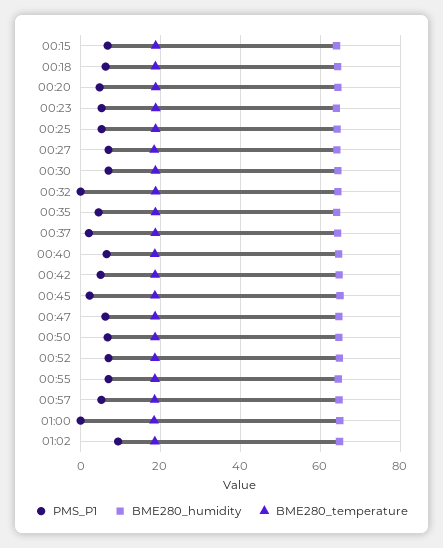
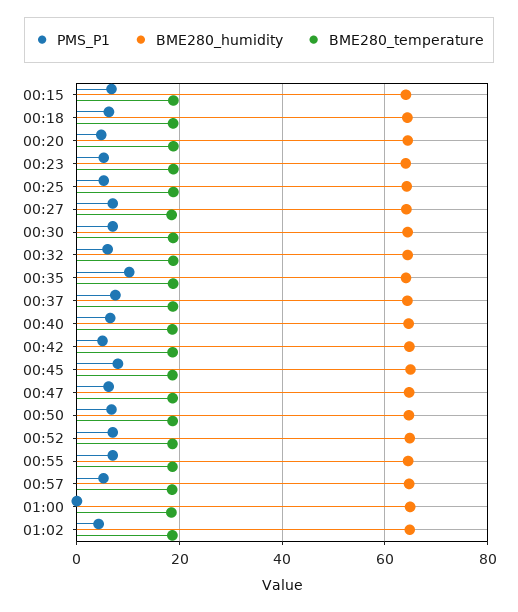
  {
    "PMS_P1": {
      "00:15": 6,
      "00:18": 6,
      "00:20": 4,
      "00:23": 6,
      "00:25": 6,
      "00:27": 8,
      "00:30": 8,
-     "00:32": 0,
+     "00:32": 6,
-     "00:35": 4,
+     "00:35": 10,
-     "00:37": 2,
+     "00:37": 8,
      "00:40": 6,
      "00:42": 6,
-     "00:45": 2,
+     "00:45": 8,
      "00:47": 6,
      "00:50": 6,
      "00:52": 8,
      "00:55": 8,
      "00:57": 6,
      "01:00": 0,
-     "01:02": 10
+     "01:02": 4
    },
    "BME280_humidity": {
      "00:15": 64,
      "00:18": 64,
      "00:20": 64,
      "00:23": 64,
      "00:25": 64,
      "00:27": 64,
      "00:30": 64,
      "00:32": 64,
      "00:35": 64,
      "00:37": 64,
      "00:40": 64,
      "00:42": 64,
      "00:45": 64,
      "00:47": 64,
      "00:50": 64,
      "00:52": 64,
      "00:55": 64,
      "00:57": 64,
      "01:00": 64,
      "01:02": 64
    },
    "BME280_temperature": {
      "00:15": 18,
      "00:18": 18,
      "00:20": 18,
      "00:23": 18,
      "00:25": 18,
      "00:27": 18,
      "00:30": 18,
      "00:32": 18,
      "00:35": 18,
      "00:37": 18,
      "00:40": 18,
      "00:42": 18,
      "00:45": 18,
      "00:47": 18,
      "00:50": 18,
      "00:52": 18,
      "00:55": 18,
      "00:57": 18,
      "01:00": 18,
      "01:02": 18
    }
  }

